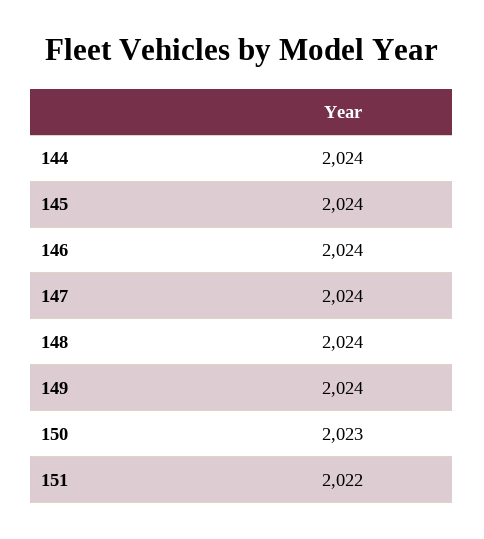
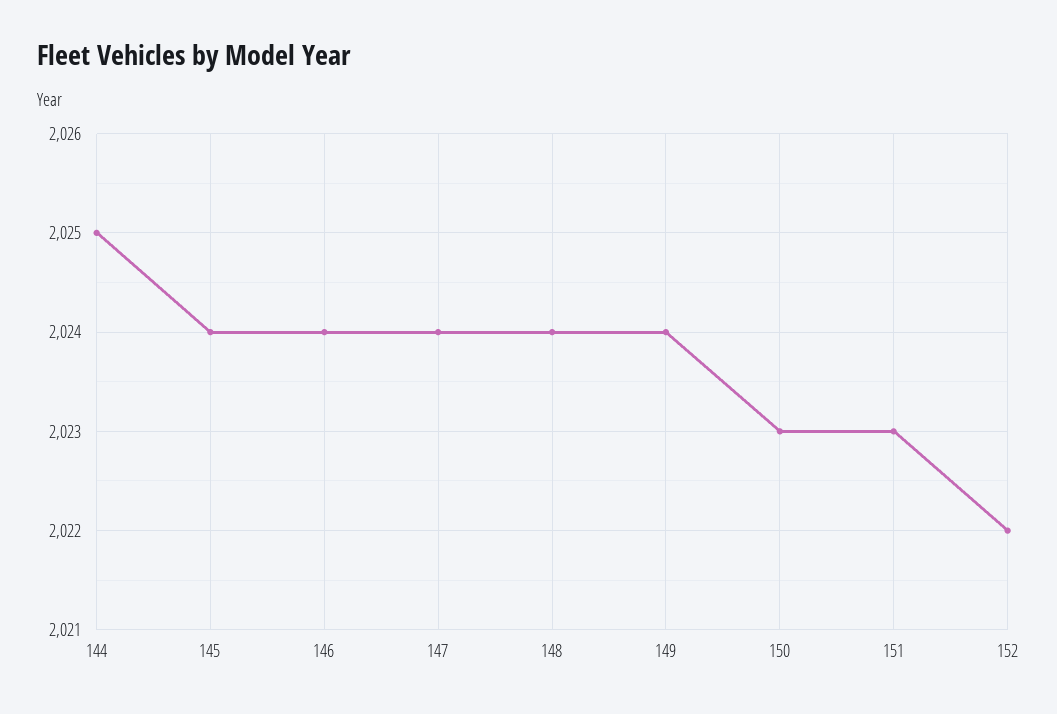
  {
-   "144": 2024,
+   "144": 2025,
    "145": 2024,
    "146": 2024,
    "147": 2024,
    "148": 2024,
    "149": 2024,
    "150": 2023,
-   "151": 2022
+   "151": 2023,
+   "152": 2022
  }

